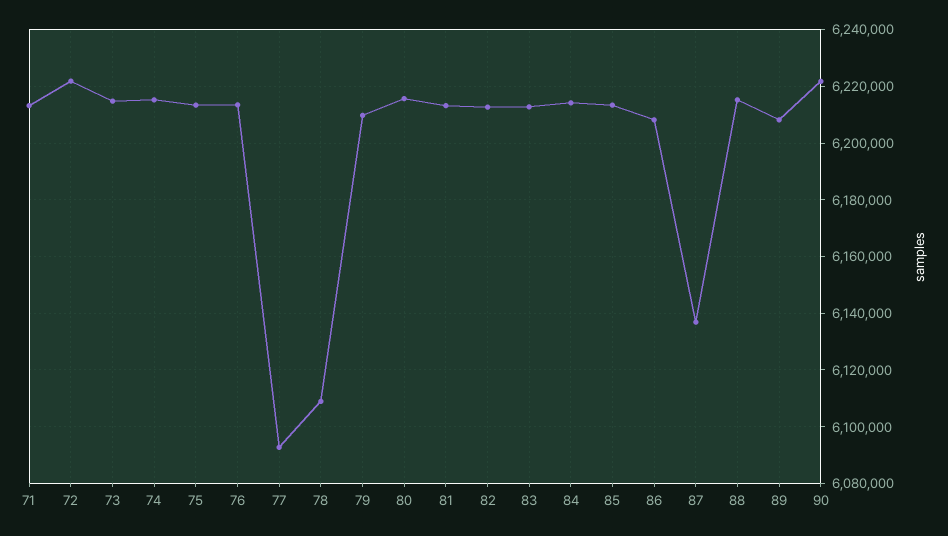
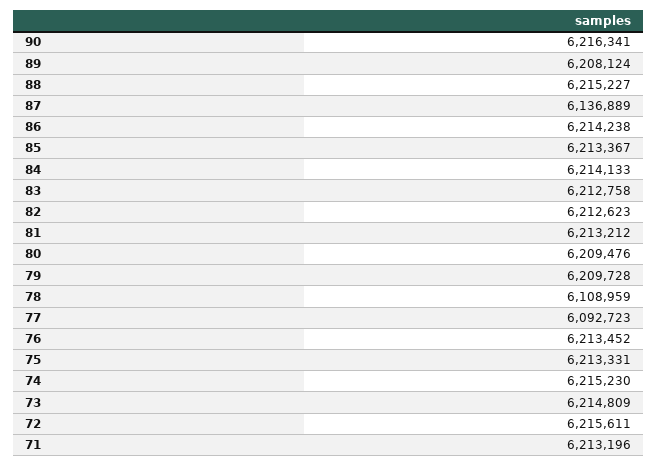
  {
    "71": 6213196,
-   "72": 6222500,
+   "72": 6215611,
    "73": 6214809,
    "74": 6215230,
    "75": 6213331,
    "76": 6213452,
    "77": 6092723,
    "78": 6108959,
    "79": 6209728,
-   "80": 6215000,
+   "80": 6209476,
    "81": 6213212,
    "82": 6212623,
    "83": 6212758,
    "84": 6214133,
    "85": 6213367,
-   "86": 6207500,
+   "86": 6214238,
    "87": 6136889,
    "88": 6215227,
    "89": 6208124,
-   "90": 6222500
+   "90": 6216341
  }

